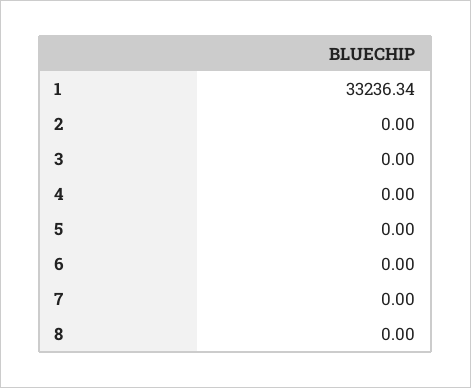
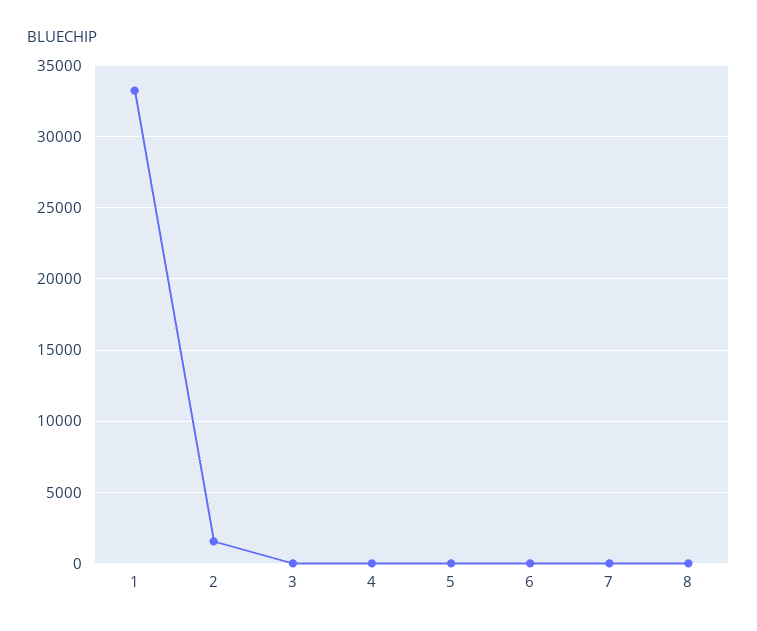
  {
    "1": 33236.34,
-   "2": 0,
+   "2": 1500,
    "3": 0,
    "4": 0,
    "5": 0,
    "6": 0,
    "7": 0,
    "8": 0
  }

